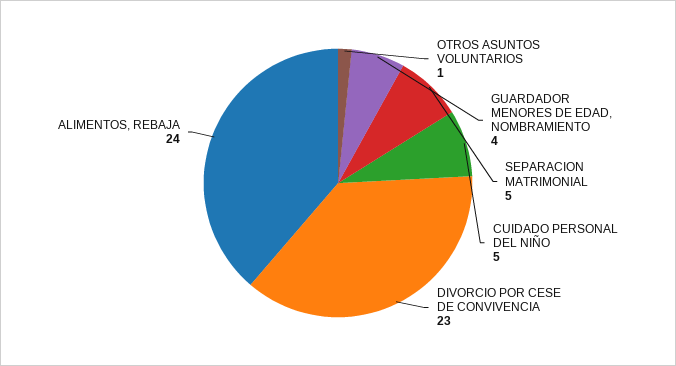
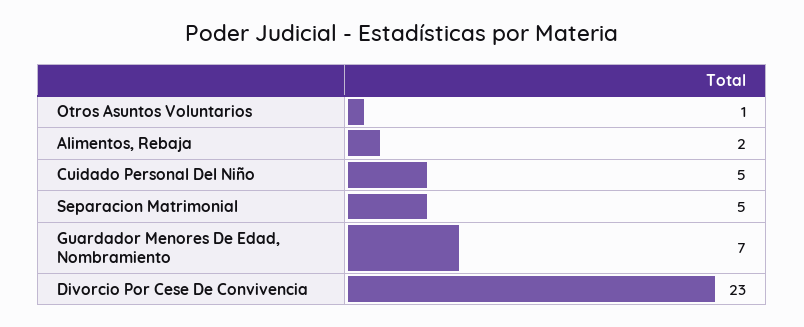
  {
    "OTROS ASUNTOS VOLUNTARIOS": 1,
-   "GUARDADOR MENORES DE EDAD, NOMBRAMIENTO": 4,
+   "GUARDADOR MENORES DE EDAD, NOMBRAMIENTO": 7,
    "SEPARACION MATRIMONIAL": 5,
    "CUIDADO PERSONAL DEL NIÑO": 5,
    "DIVORCIO POR CESE DE CONVIVENCIA": 23,
-   "ALIMENTOS, REBAJA": 24
+   "ALIMENTOS, REBAJA": 2
  }

